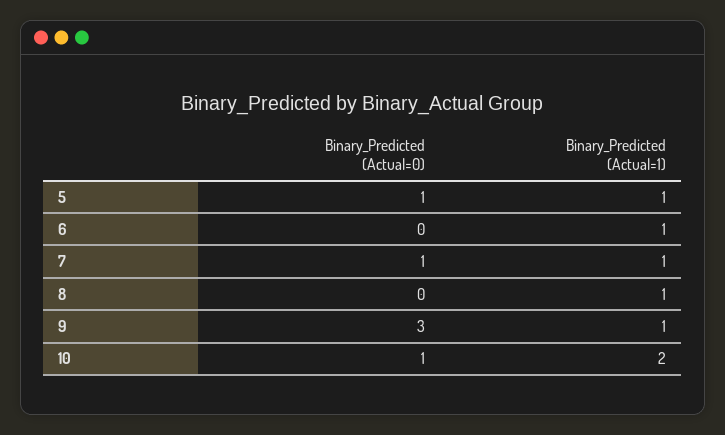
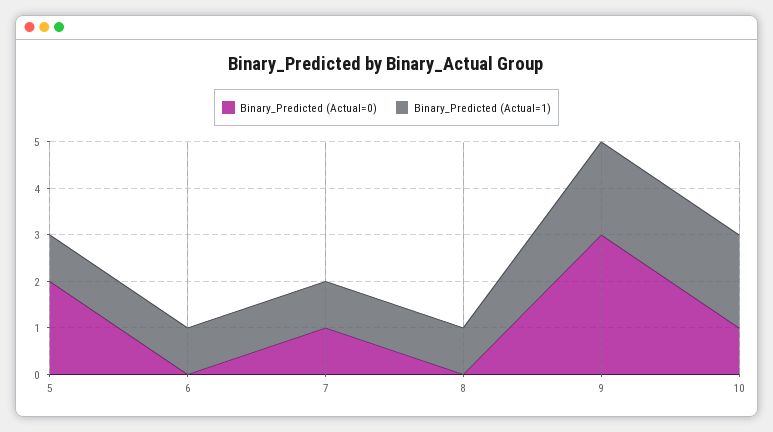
  {
    "Binary_Predicted (Actual=0)": {
-     "5": 1,
+     "5": 2,
      "6": 0,
      "7": 1,
      "8": 0,
      "9": 3,
      "10": 1
    },
    "Binary_Predicted (Actual=1)": {
      "5": 1,
      "6": 1,
      "7": 1,
      "8": 1,
-     "9": 1,
+     "9": 2,
      "10": 2
    }
  }

